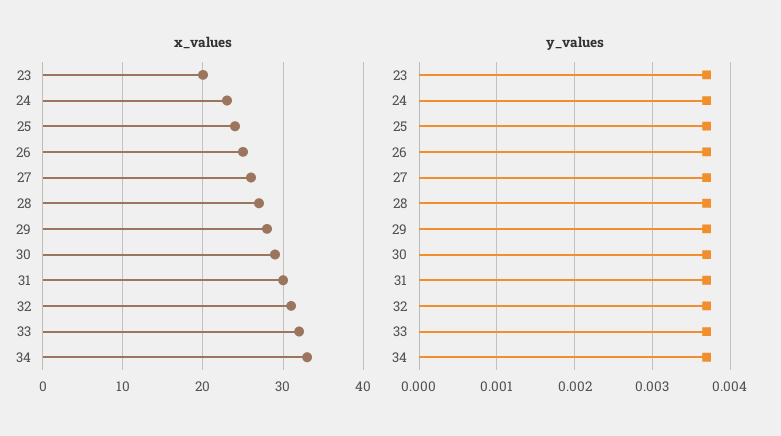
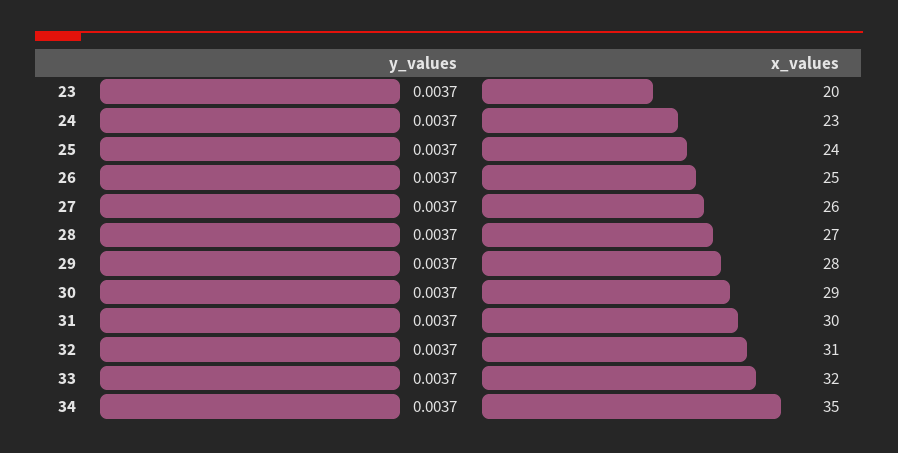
  {
    "x_values": {
      "23": 20,
      "24": 23,
      "25": 24,
      "26": 25,
      "27": 26,
      "28": 27,
      "29": 28,
      "30": 29,
      "31": 30,
      "32": 31,
      "33": 32,
-     "34": 33
+     "34": 35
    },
    "y_values": {
      "23": 0.0037,
      "24": 0.0037,
      "25": 0.0037,
      "26": 0.0037,
      "27": 0.0037,
      "28": 0.0037,
      "29": 0.0037,
      "30": 0.0037,
      "31": 0.0037,
      "32": 0.0037,
      "33": 0.0037,
      "34": 0.0037
    }
  }

